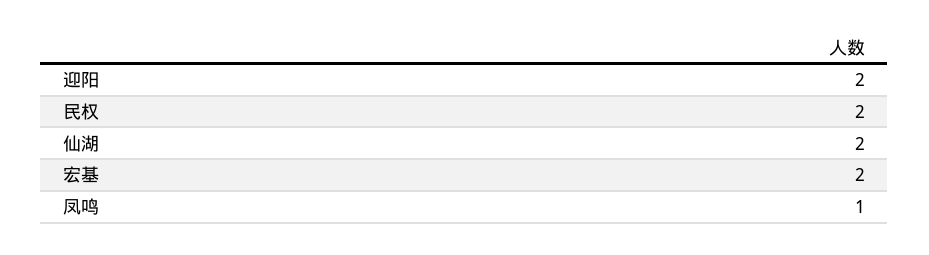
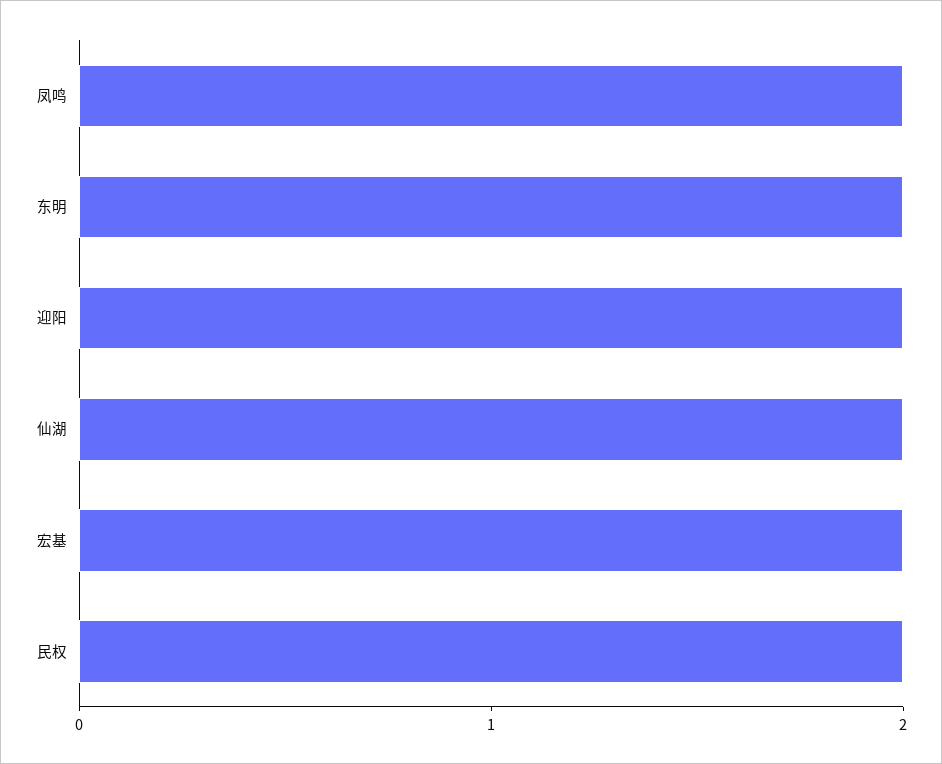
  {
    "迎阳": 2,
    "民权": 2,
    "仙湖": 2,
    "宏基": 2,
-   "凤鸣": 1
+   "凤鸣": 2,
+   "东明": 2
  }

